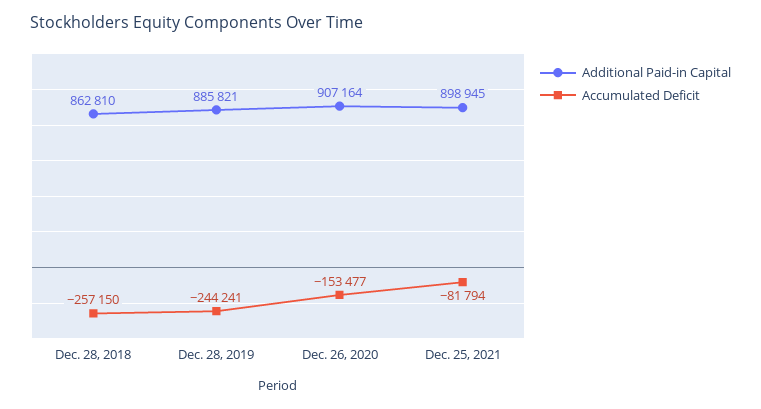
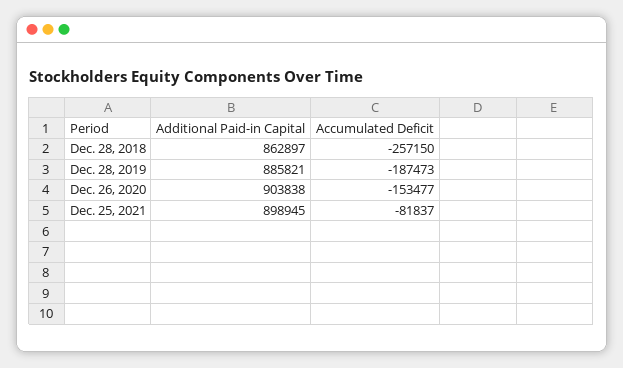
  {
    "Additional Paid-in Capital": {
-     "Dec. 28, 2018": 862810,
+     "Dec. 28, 2018": 862897,
      "Dec. 28, 2019": 885821,
-     "Dec. 26, 2020": 907164,
+     "Dec. 26, 2020": 903838,
      "Dec. 25, 2021": 898945
    },
    "Accumulated Deficit": {
      "Dec. 28, 2018": -257150,
-     "Dec. 28, 2019": -244241,
+     "Dec. 28, 2019": -187473,
      "Dec. 26, 2020": -153477,
-     "Dec. 25, 2021": -81794
+     "Dec. 25, 2021": -81837
    }
  }

